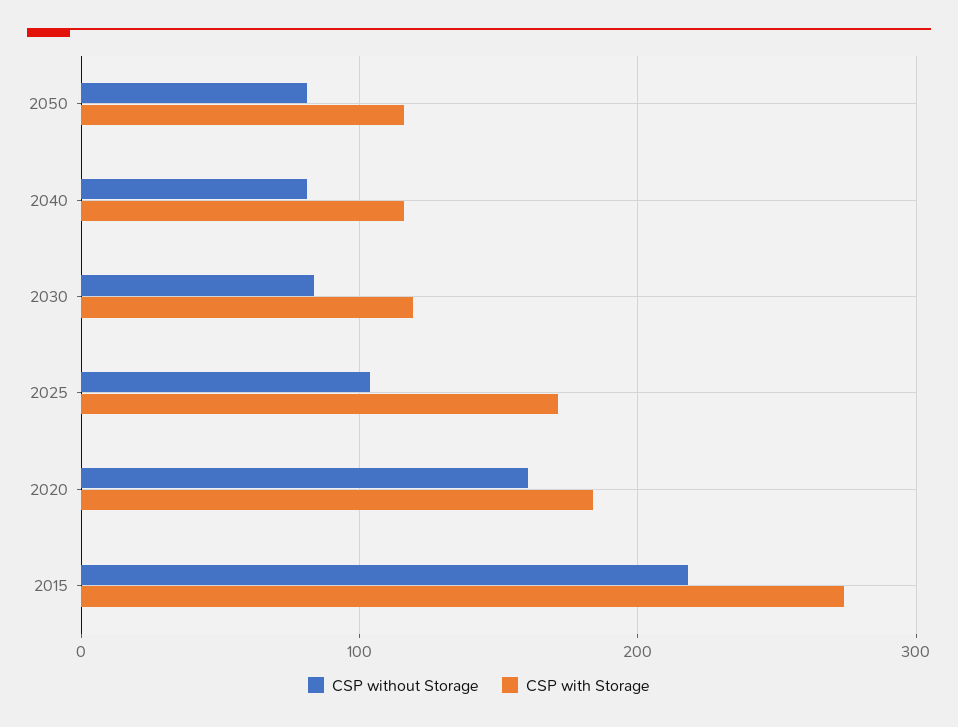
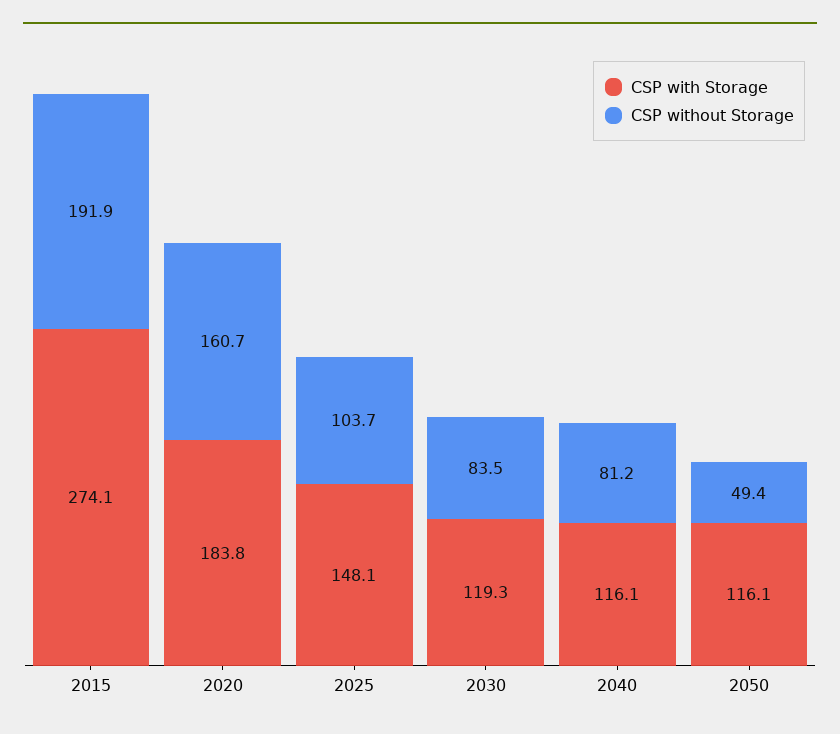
  {
    "CSP without Storage": {
-     "2050": 80,
+     "2050": 49.4,
      "2040": 81.2,
      "2030": 83.5,
      "2025": 103.7,
      "2020": 160.7,
-     "2015": 220
+     "2015": 191.9
    },
    "CSP with Storage": {
      "2050": 116.1,
      "2040": 116.1,
      "2030": 119.3,
-     "2025": 170,
+     "2025": 148.1,
      "2020": 183.8,
      "2015": 274.1
    }
  }

